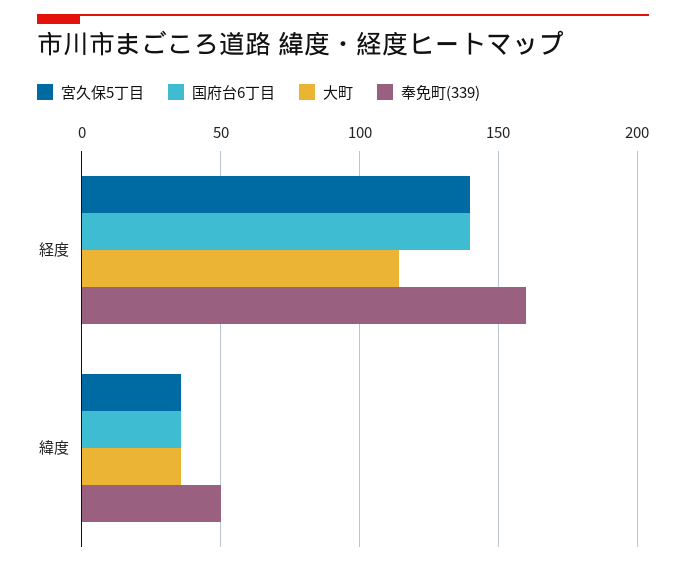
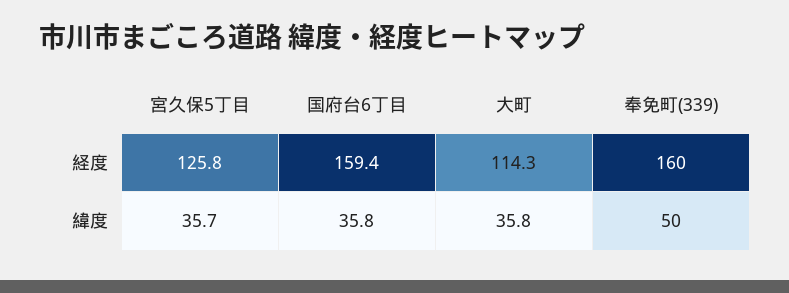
  {
    "宮久保5丁目": {
-     "経度": 140,
+     "経度": 125.8,
      "緯度": 35.7
    },
    "国府台6丁目": {
-     "経度": 140,
+     "経度": 159.4,
      "緯度": 35.8
    },
    "大町": {
      "経度": 114.3,
      "緯度": 35.8
    },
    "奉免町(339)": {
      "経度": 160,
      "緯度": 50
    }
  }

